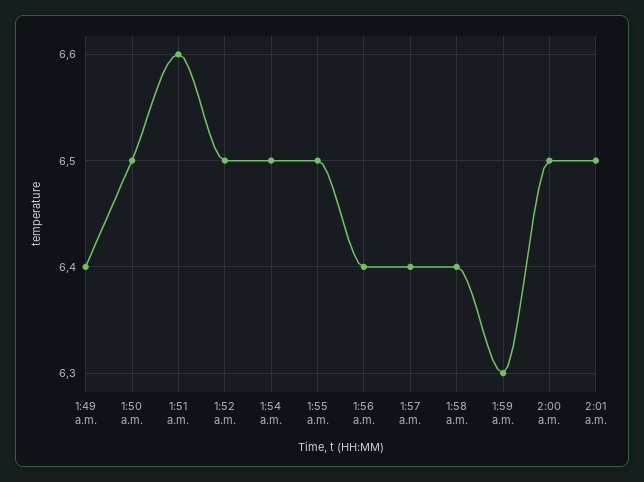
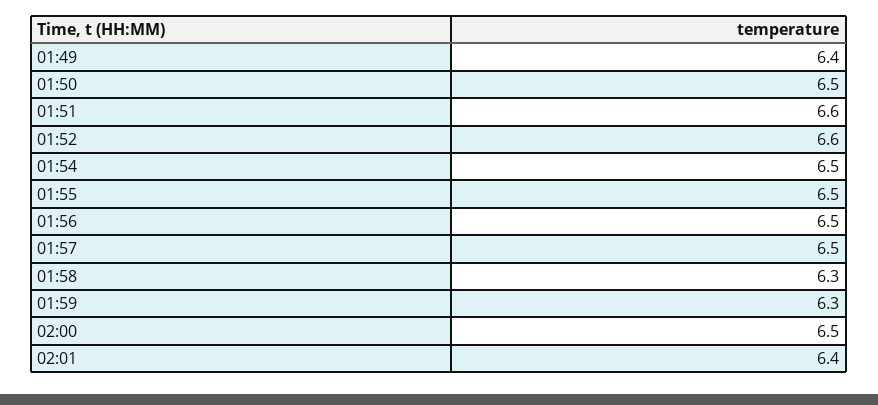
  {
    "1:49 a.m.": 6.4,
    "1:50 a.m.": 6.5,
    "1:51 a.m.": 6.6,
-   "1:52 a.m.": 6.5,
+   "1:52 a.m.": 6.6,
    "1:54 a.m.": 6.5,
    "1:55 a.m.": 6.5,
-   "1:56 a.m.": 6.4,
+   "1:56 a.m.": 6.5,
-   "1:57 a.m.": 6.4,
+   "1:57 a.m.": 6.5,
-   "1:58 a.m.": 6.4,
+   "1:58 a.m.": 6.3,
    "1:59 a.m.": 6.3,
    "2:00 a.m.": 6.5,
-   "2:01 a.m.": 6.5
+   "2:01 a.m.": 6.4
  }

